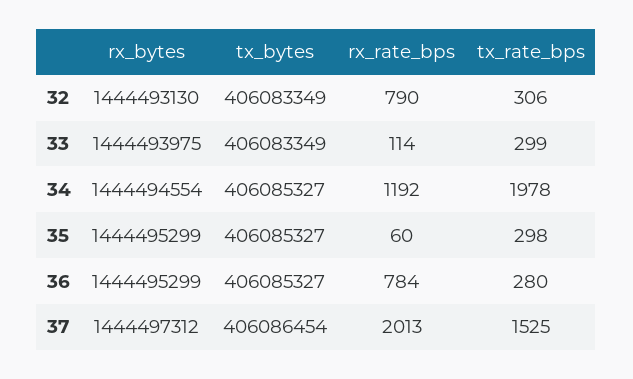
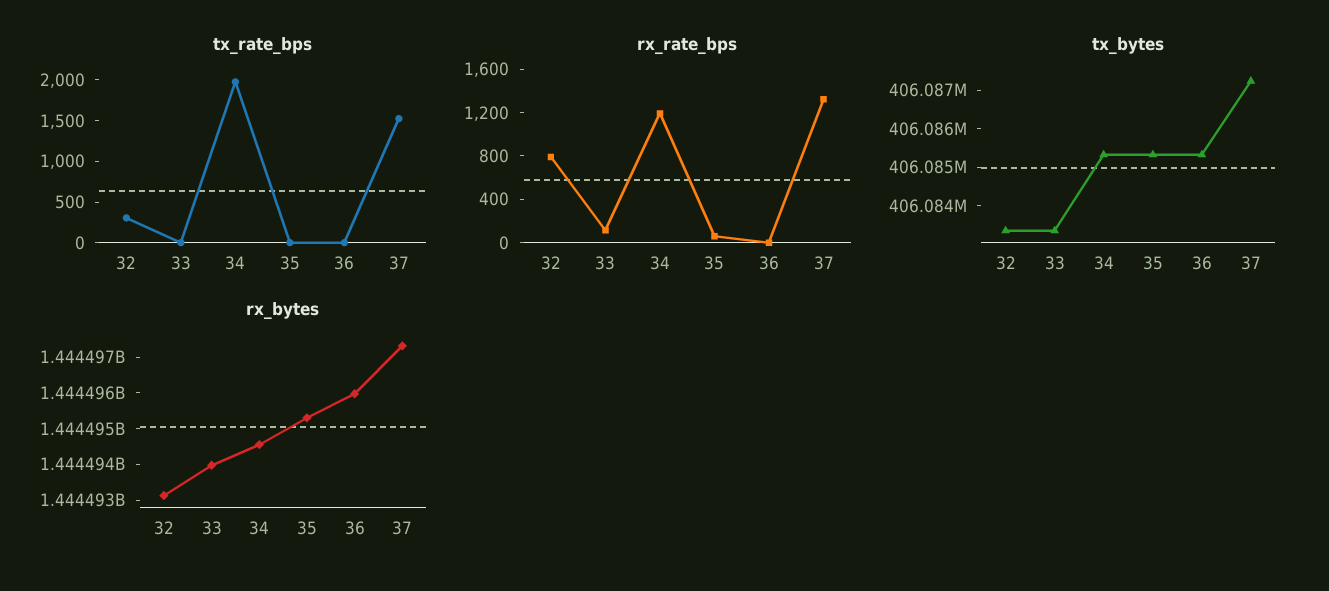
  {
    "rx_bytes": {
      "32": 1444493130,
      "33": 1444493975,
      "34": 1444494554,
      "35": 1444495299,
-     "36": 1444495299,
+     "36": 1444496000,
      "37": 1444497312
    },
    "tx_bytes": {
      "32": 406083349,
      "33": 406083349,
      "34": 406085327,
      "35": 406085327,
      "36": 406085327,
-     "37": 406086454
+     "37": 406087250
    },
    "rx_rate_bps": {
      "32": 790,
      "33": 114,
      "34": 1192,
      "35": 60,
-     "36": 784,
+     "36": 0,
-     "37": 2013
+     "37": 1300
    },
    "tx_rate_bps": {
      "32": 306,
-     "33": 299,
+     "33": 0,
      "34": 1978,
-     "35": 298,
+     "35": 0,
-     "36": 280,
+     "36": 0,
      "37": 1525
    }
  }

